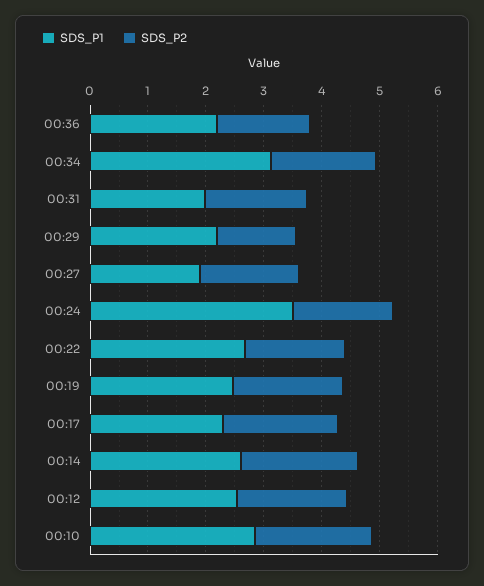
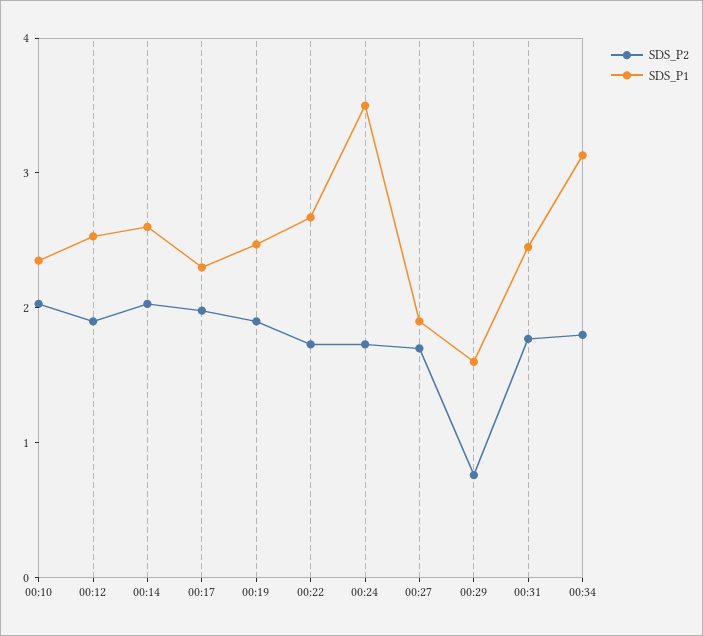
  {
    "SDS_P1": {
-     "00:36": 2.2,
      "00:34": 3.2,
-     "00:31": 2,
+     "00:31": 2.4,
-     "00:29": 2.2,
+     "00:29": 1.6,
      "00:27": 2,
      "00:24": 3.6,
      "00:22": 2.6,
      "00:19": 2.4,
      "00:17": 2.4,
      "00:14": 2.6,
      "00:12": 2.6,
-     "00:10": 2.8
+     "00:10": 2.4
    },
    "SDS_P2": {
-     "00:36": 1.6,
      "00:34": 1.8,
      "00:31": 1.8,
-     "00:29": 1.4,
+     "00:29": 0.8,
      "00:27": 1.8,
      "00:24": 1.8,
      "00:22": 1.8,
      "00:19": 2,
      "00:17": 2,
      "00:14": 2,
      "00:12": 2,
      "00:10": 2
    }
  }

